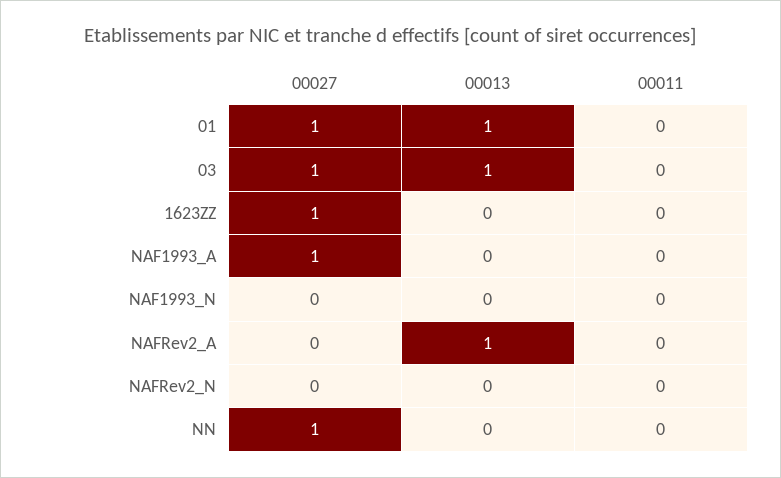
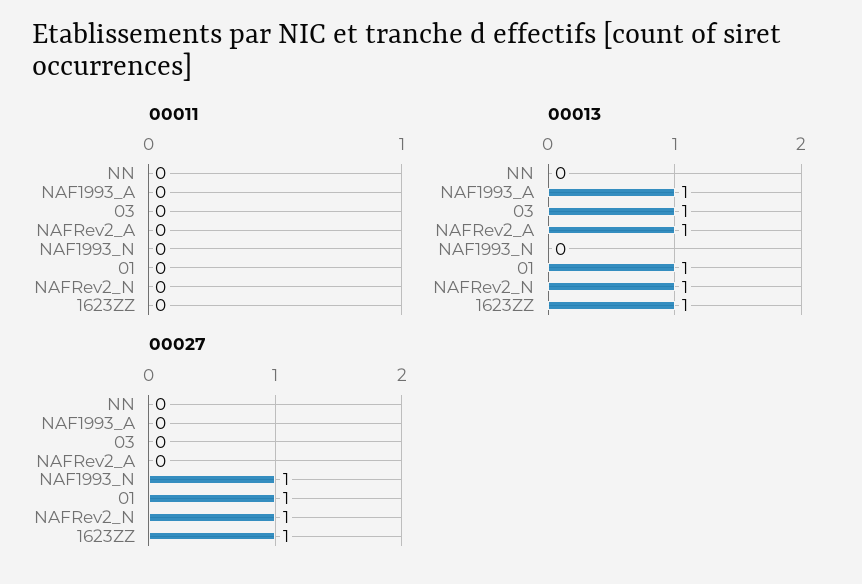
  {
    "00027": {
      "01": 1,
-     "03": 1,
+     "03": 0,
      "1623ZZ": 1,
-     "NAF1993_A": 1,
+     "NAF1993_A": 0,
-     "NAF1993_N": 0,
+     "NAF1993_N": 1,
      "NAFRev2_A": 0,
-     "NAFRev2_N": 0,
+     "NAFRev2_N": 1,
-     "NN": 1
+     "NN": 0
    },
    "00013": {
      "01": 1,
      "03": 1,
-     "1623ZZ": 0,
+     "1623ZZ": 1,
-     "NAF1993_A": 0,
+     "NAF1993_A": 1,
      "NAF1993_N": 0,
      "NAFRev2_A": 1,
-     "NAFRev2_N": 0,
+     "NAFRev2_N": 1,
      "NN": 0
    },
    "00011": {
      "01": 0,
      "03": 0,
      "1623ZZ": 0,
      "NAF1993_A": 0,
      "NAF1993_N": 0,
      "NAFRev2_A": 0,
      "NAFRev2_N": 0,
      "NN": 0
    }
  }

